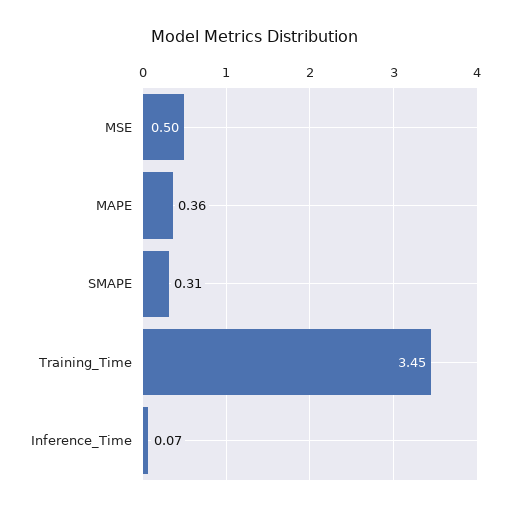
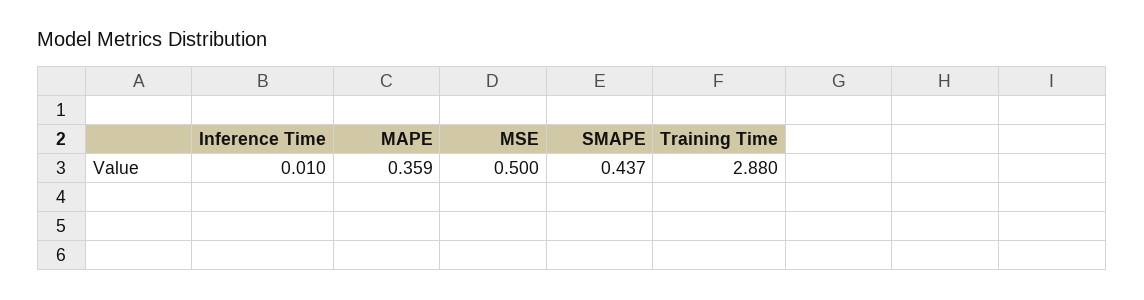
  {
    "MSE": 0.5,
    "MAPE": 0.359,
-   "SMAPE": 0.31,
+   "SMAPE": 0.437,
-   "Training_Time": 3.45,
+   "Training_Time": 2.88,
-   "Inference_Time": 0.07
+   "Inference_Time": 0.01
  }

